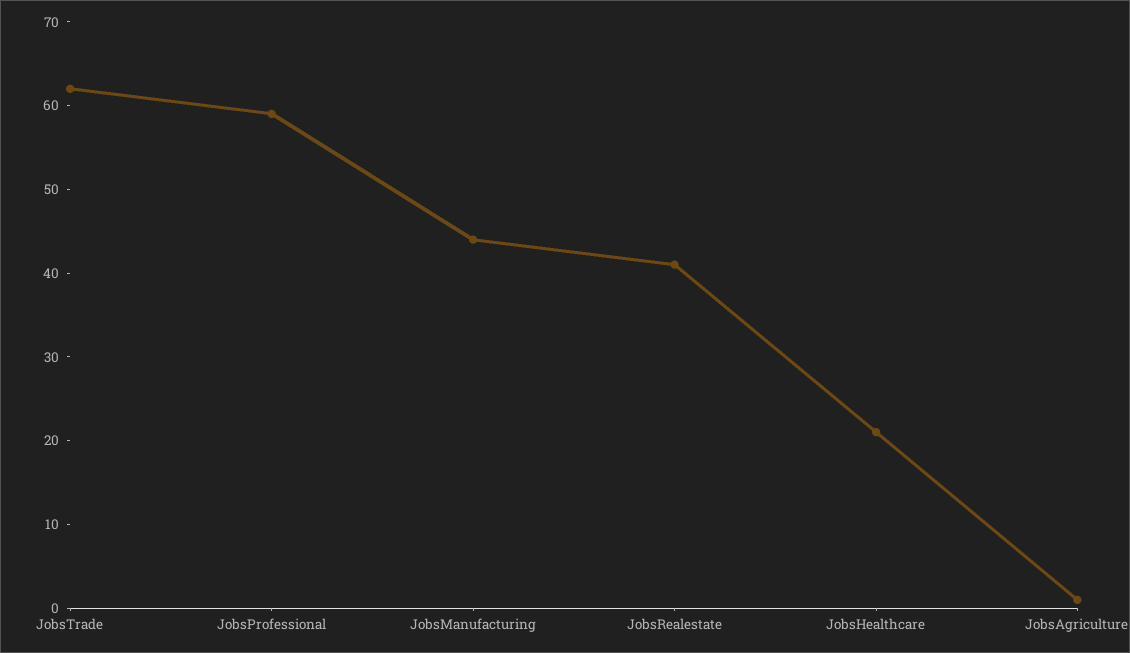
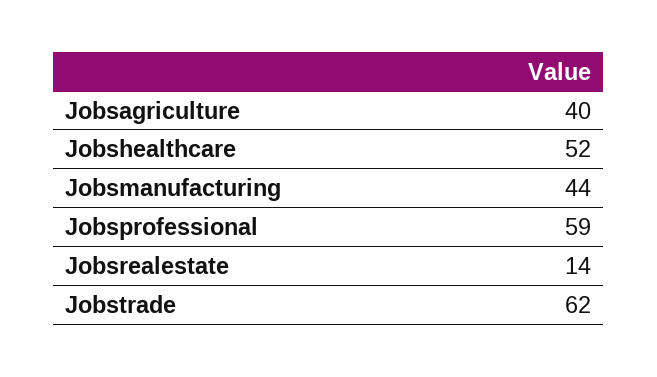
  {
    "JobsTrade": 62,
    "JobsProfessional": 59,
    "JobsManufacturing": 44,
-   "JobsRealestate": 41,
+   "JobsRealestate": 14,
-   "JobsHealthcare": 21,
+   "JobsHealthcare": 52,
-   "JobsAgriculture": 1
+   "JobsAgriculture": 40
  }

